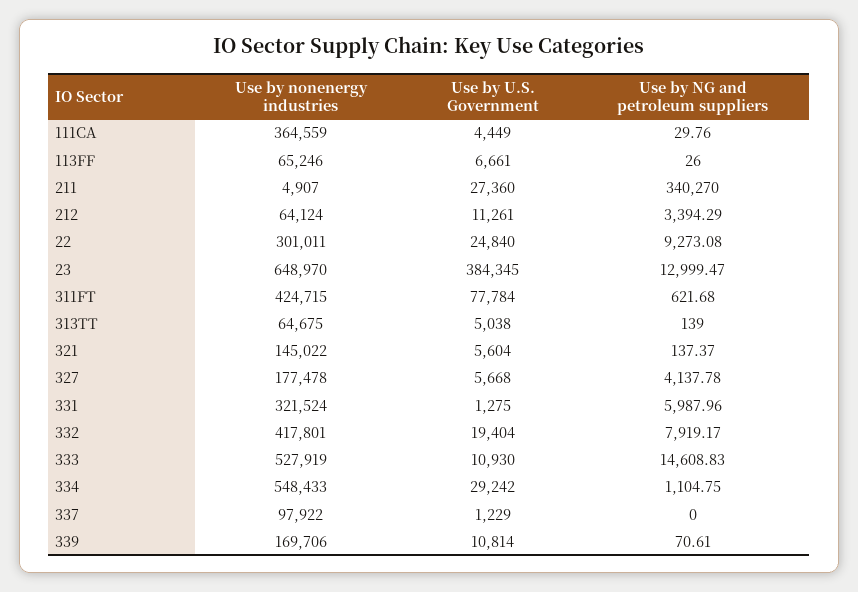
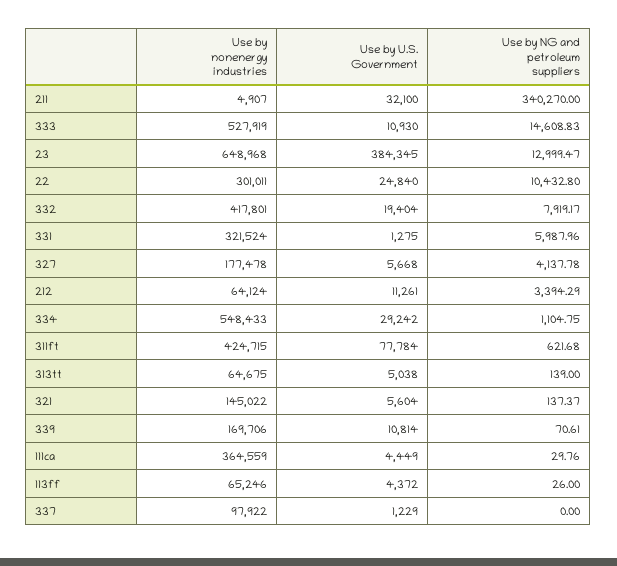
  {
    "Use by nonenergy industries": {
      "111CA": 364559,
      "113FF": 65246,
      "211": 4907,
      "212": 64124,
      "22": 301011,
-     "23": 648970,
+     "23": 648968,
      "311FT": 424715,
      "313TT": 64675,
      "321": 145022,
      "327": 177478,
      "331": 321524,
      "332": 417801,
      "333": 527919,
      "334": 548433,
      "337": 97922,
      "339": 169706
    },
    "Use by U.S. Government": {
      "111CA": 4449,
-     "113FF": 6661,
+     "113FF": 4372,
-     "211": 27360,
+     "211": 32100,
      "212": 11261,
      "22": 24840,
      "23": 384345,
      "311FT": 77784,
      "313TT": 5038,
      "321": 5604,
      "327": 5668,
      "331": 1275,
      "332": 19404,
      "333": 10930,
      "334": 29242,
      "337": 1229,
      "339": 10814
    },
    "Use by NG and petroleum suppliers": {
      "111CA": 29.76,
      "113FF": 26,
      "211": 340270,
      "212": 3394.29,
-     "22": 9273.08,
+     "22": 10432.8,
      "23": 12999.47,
      "311FT": 621.68,
      "313TT": 139,
      "321": 137.37,
      "327": 4137.78,
      "331": 5987.96,
      "332": 7919.17,
      "333": 14608.83,
      "334": 1104.75,
      "337": 0,
      "339": 70.61
    }
  }

